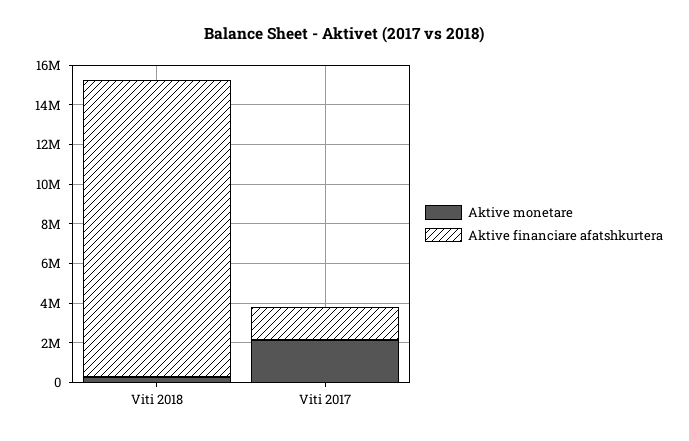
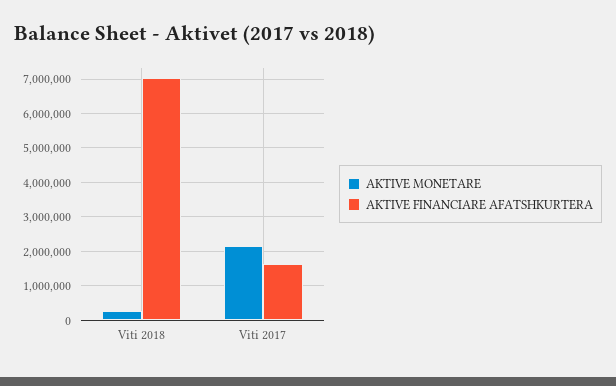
  {
    "Aktive monetare": {
      "Viti 2018": 200000,
      "Viti 2017": 2200000
    },
    "Aktive financiare afatshkurtera": {
-     "Viti 2018": 15000000,
+     "Viti 2018": 7000000,
      "Viti 2017": 1600000
    }
  }

